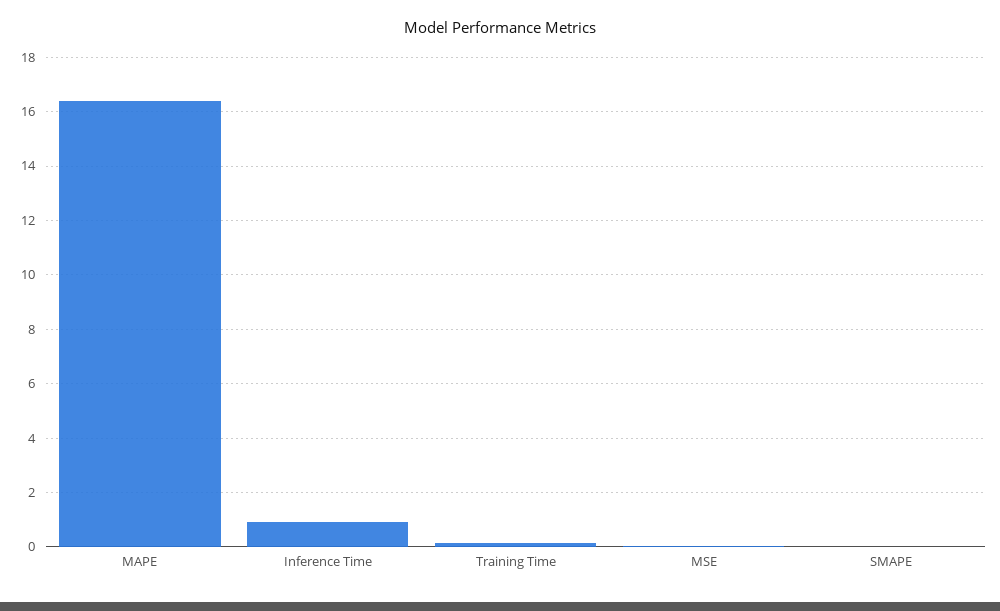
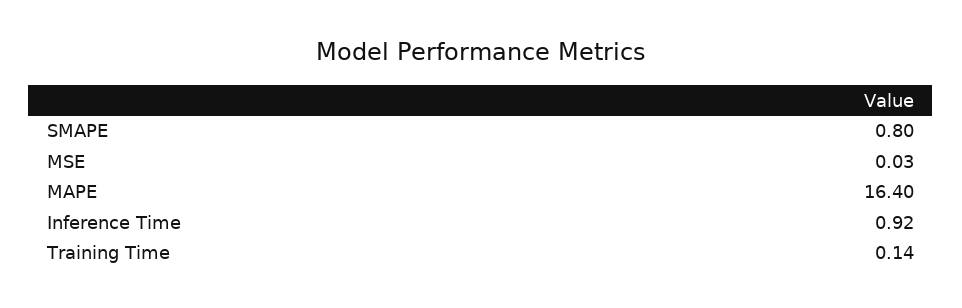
  {
    "MAPE": 16.4,
    "Inference Time": 0.92,
    "Training Time": 0.14,
    "MSE": 0.03,
-   "SMAPE": 0
+   "SMAPE": 0.8
  }

